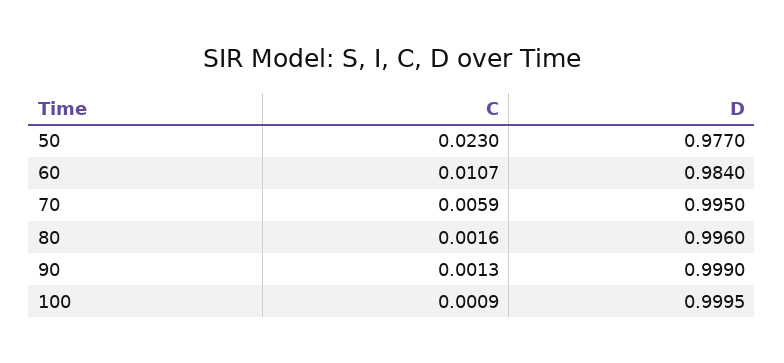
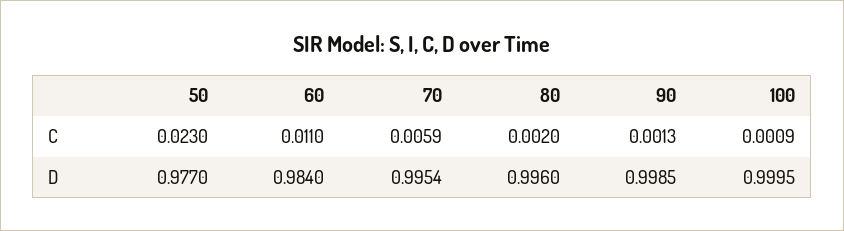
  {
    "C": {
      "50": 0.023,
-     "60": 0.0107,
+     "60": 0.011,
      "70": 0.0059,
-     "80": 0.0016,
+     "80": 0.002,
      "90": 0.0013,
      "100": 0.0009
    },
    "D": {
      "50": 0.977,
      "60": 0.984,
-     "70": 0.995,
+     "70": 0.9954,
      "80": 0.996,
-     "90": 0.999,
+     "90": 0.9985,
      "100": 0.9995
    }
  }

